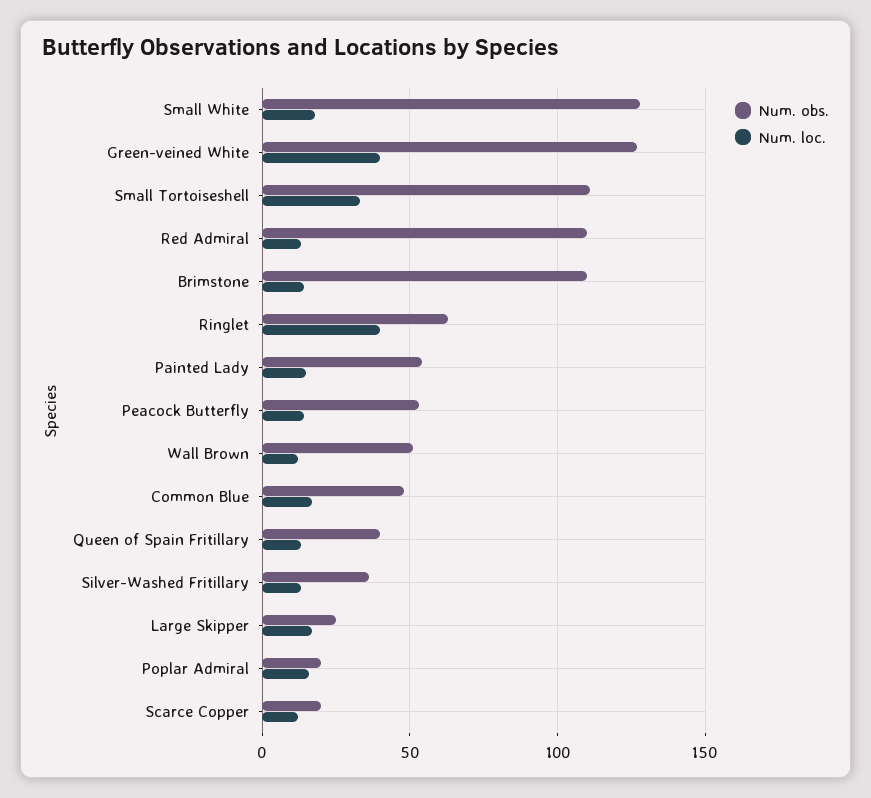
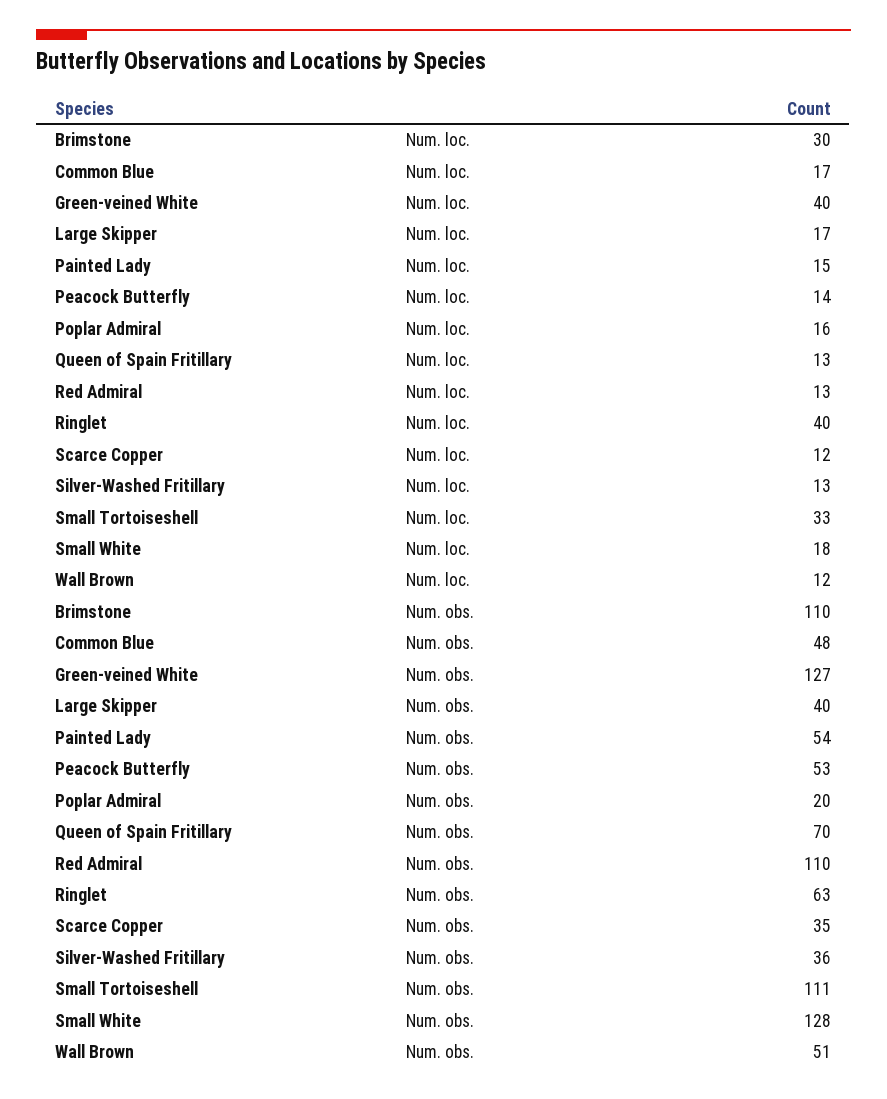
  {
    "Num. obs.": {
      "Small White": 128,
      "Green-veined White": 127,
      "Small Tortoiseshell": 111,
      "Red Admiral": 110,
      "Brimstone": 110,
      "Ringlet": 63,
      "Painted Lady": 54,
      "Peacock Butterfly": 53,
      "Wall Brown": 51,
      "Common Blue": 48,
-     "Queen of Spain Fritillary": 40,
+     "Queen of Spain Fritillary": 70,
      "Silver-Washed Fritillary": 36,
-     "Large Skipper": 25,
+     "Large Skipper": 40,
      "Poplar Admiral": 20,
-     "Scarce Copper": 20
+     "Scarce Copper": 35
    },
    "Num. loc.": {
      "Small White": 18,
      "Green-veined White": 40,
      "Small Tortoiseshell": 33,
      "Red Admiral": 13,
-     "Brimstone": 15,
+     "Brimstone": 30,
      "Ringlet": 40,
      "Painted Lady": 15,
      "Peacock Butterfly": 14,
      "Wall Brown": 12,
      "Common Blue": 17,
      "Queen of Spain Fritillary": 13,
      "Silver-Washed Fritillary": 13,
      "Large Skipper": 17,
      "Poplar Admiral": 16,
      "Scarce Copper": 12
    }
  }

